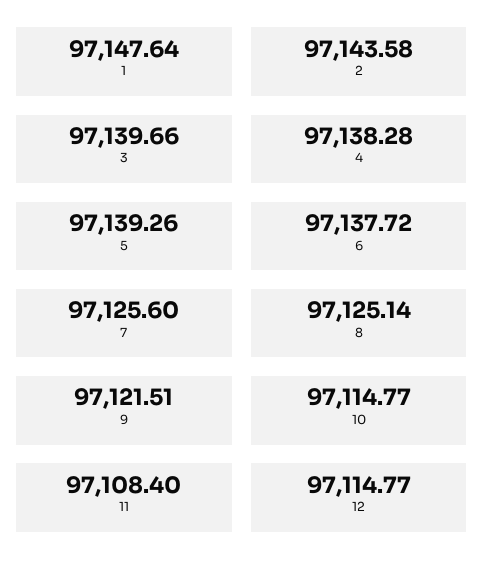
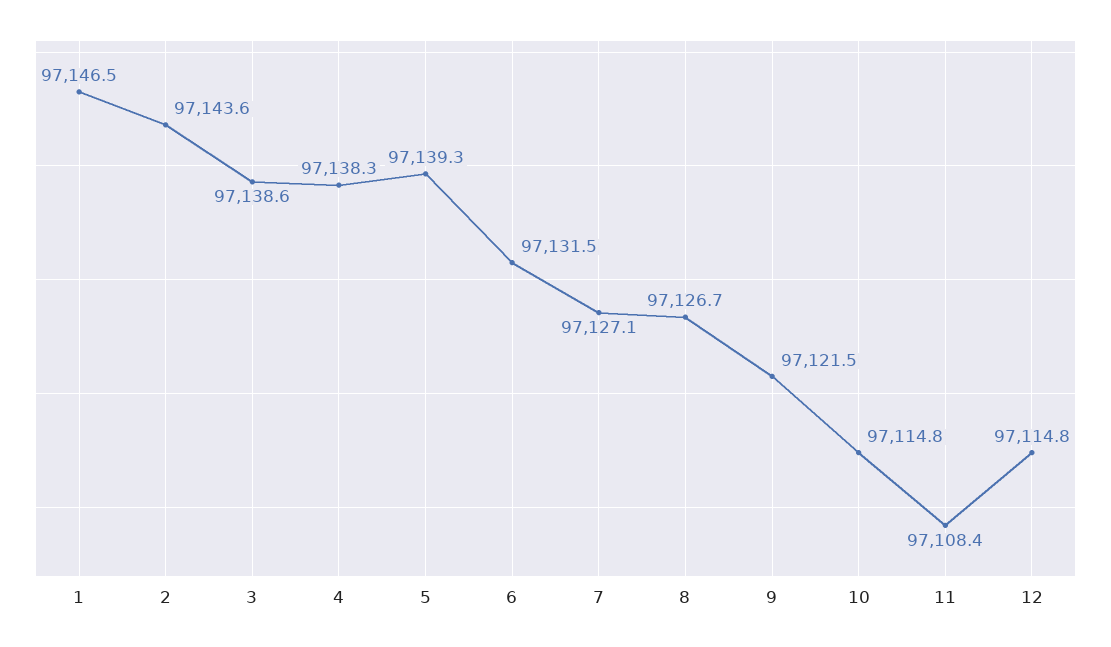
  {
-   "1": 97147.64,
+   "1": 97146.5,
    "2": 97143.58,
-   "3": 97139.66,
+   "3": 97138.6,
    "4": 97138.28,
    "5": 97139.26,
-   "6": 97137.72,
+   "6": 97131.5,
-   "7": 97125.6,
+   "7": 97127.1,
-   "8": 97125.14,
+   "8": 97126.7,
    "9": 97121.51,
    "10": 97114.77,
    "11": 97108.4,
    "12": 97114.77
  }

